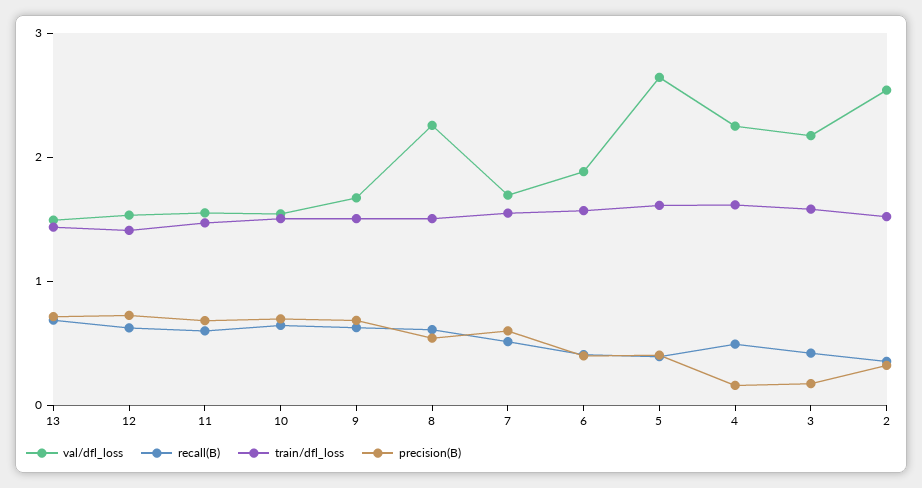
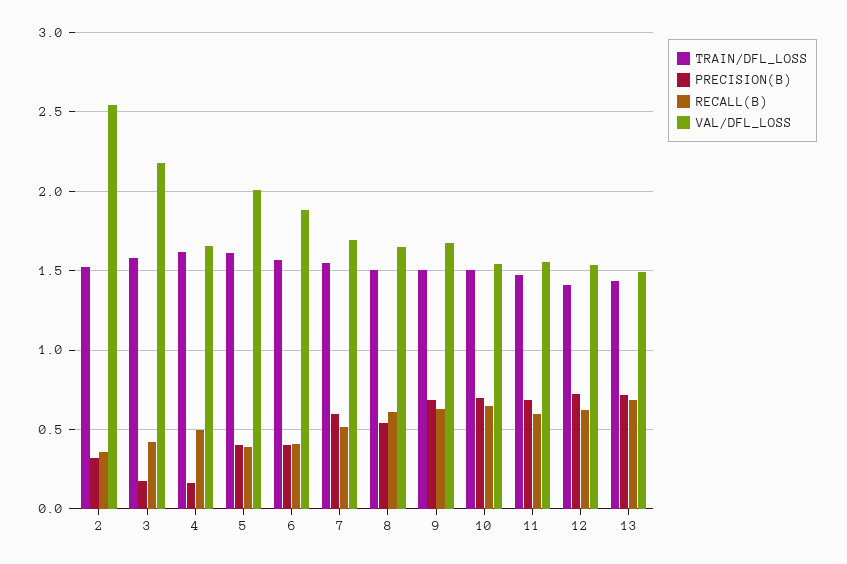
  {
    "val/dfl_loss": {
      "13": 1.5,
      "12": 1.55,
      "11": 1.55,
      "10": 1.55,
      "9": 1.65,
-     "8": 2.2,
+     "8": 1.65,
      "7": 1.7,
      "6": 1.9,
-     "5": 2.6,
+     "5": 2,
-     "4": 2.2,
+     "4": 1.65,
      "3": 2.15,
      "2": 2.55
    },
    "recall(B)": {
      "13": 0.7,
      "12": 0.6,
      "11": 0.6,
      "10": 0.65,
      "9": 0.65,
      "8": 0.6,
      "7": 0.5,
      "6": 0.4,
      "5": 0.4,
      "4": 0.5,
      "3": 0.4,
      "2": 0.35
    },
    "train/dfl_loss": {
      "13": 1.45,
      "12": 1.4,
      "11": 1.45,
      "10": 1.5,
      "9": 1.5,
      "8": 1.5,
      "7": 1.55,
      "6": 1.55,
      "5": 1.6,
      "4": 1.6,
      "3": 1.6,
      "2": 1.5
    },
    "precision(B)": {
      "13": 0.7,
      "12": 0.75,
      "11": 0.7,
      "10": 0.7,
      "9": 0.7,
      "8": 0.55,
      "7": 0.6,
      "6": 0.4,
      "5": 0.4,
      "4": 0.15,
      "3": 0.2,
      "2": 0.3
    }
  }

